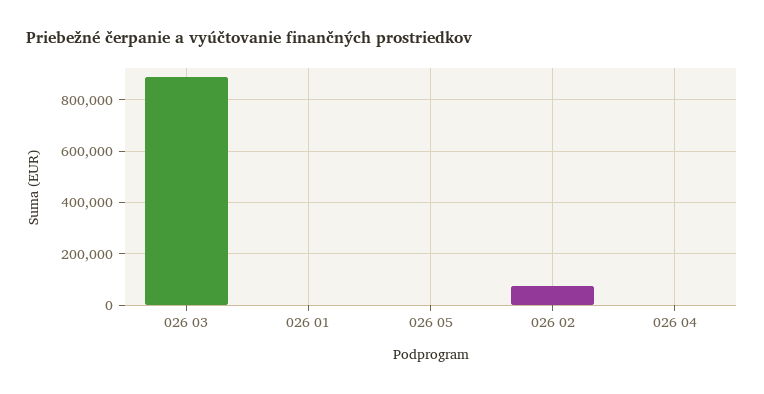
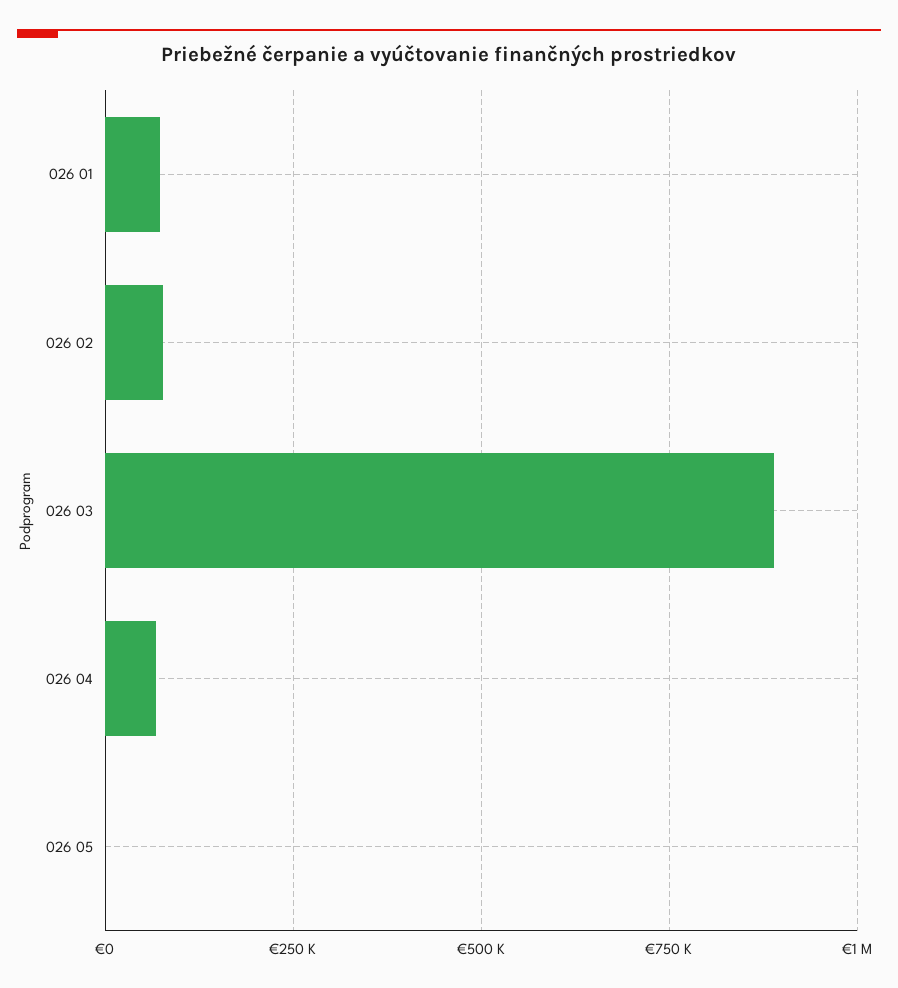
  {
    "026 03": 900000,
-   "026 01": 0,
+   "026 01": 75000,
    "026 05": 0,
    "026 02": 75000,
-   "026 04": 0
+   "026 04": 75000
  }

